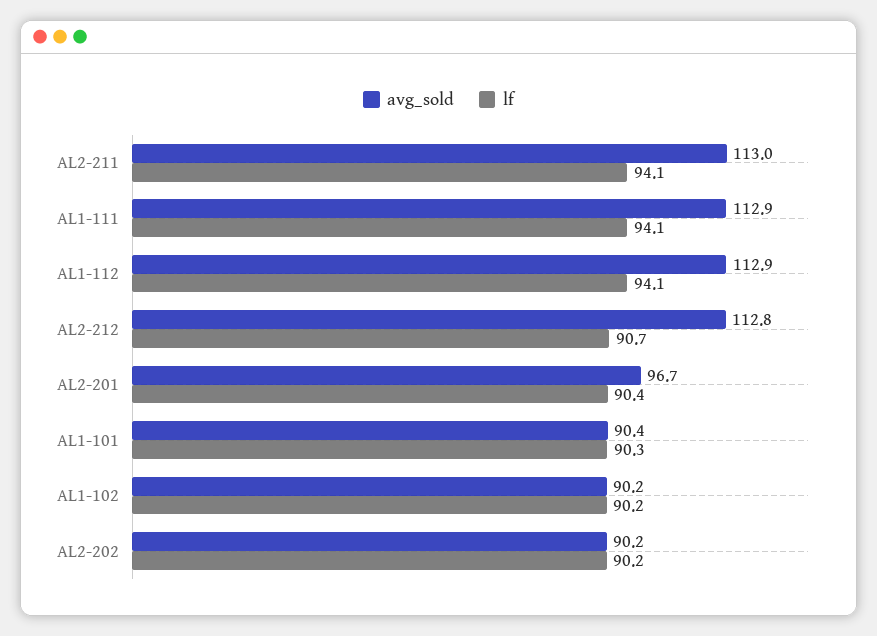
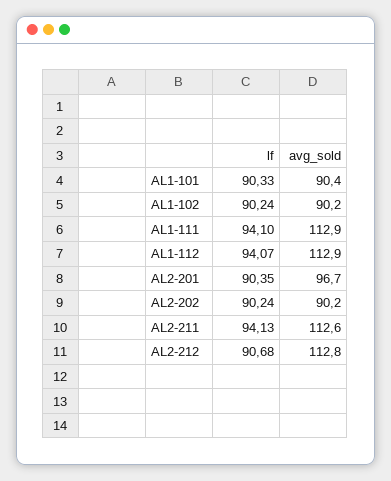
  {
    "avg_sold": {
-     "AL2-211": 113,
+     "AL2-211": 112.6,
      "AL1-111": 112.9,
      "AL1-112": 112.9,
      "AL2-212": 112.8,
      "AL2-201": 96.7,
      "AL1-101": 90.4,
      "AL1-102": 90.2,
      "AL2-202": 90.2
    },
    "lf": {
      "AL2-211": 94.13,
      "AL1-111": 94.1,
      "AL1-112": 94.07,
      "AL2-212": 90.68,
      "AL2-201": 90.35,
      "AL1-101": 90.33,
      "AL1-102": 90.24,
      "AL2-202": 90.24
    }
  }

